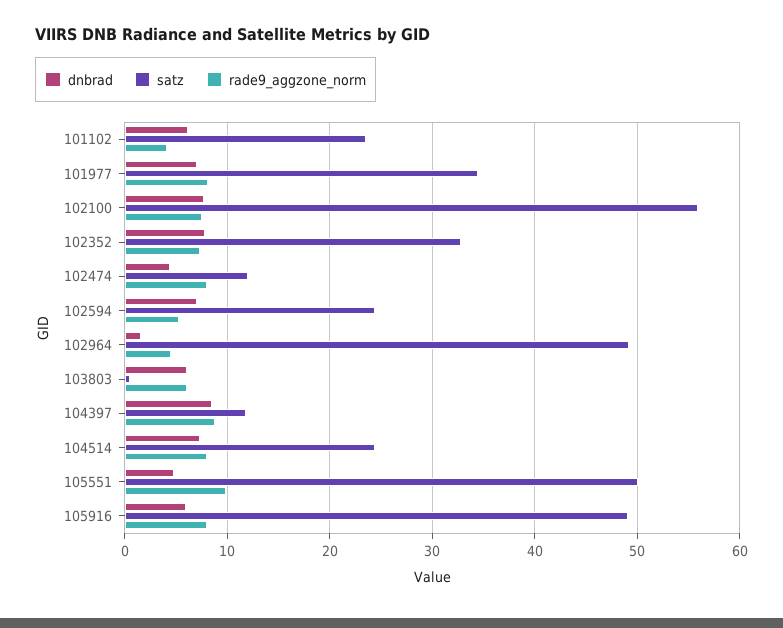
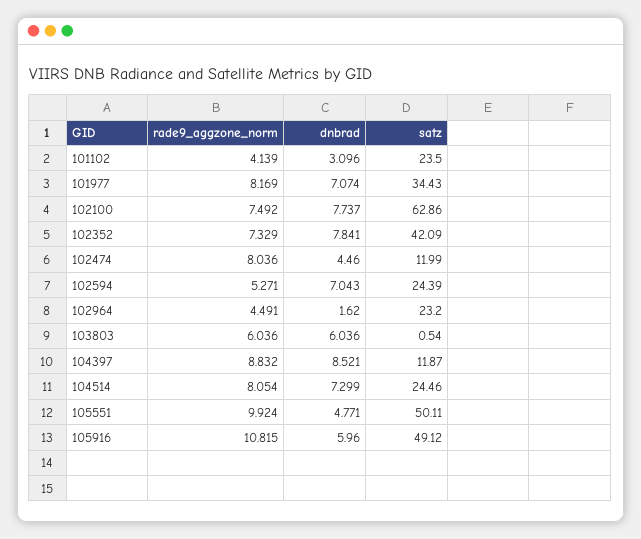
  {
    "dnbrad": {
-     "101102": 6,
+     "101102": 3.096,
      "101977": 7.074,
      "102100": 7.737,
      "102352": 7.841,
      "102474": 4.46,
      "102594": 7.043,
      "102964": 1.62,
      "103803": 6.036,
      "104397": 8.521,
      "104514": 7.299,
      "105551": 4.771,
      "105916": 5.96
    },
    "satz": {
      "101102": 23.5,
      "101977": 34.43,
-     "102100": 56,
+     "102100": 62.86,
-     "102352": 33,
+     "102352": 42.09,
      "102474": 11.99,
      "102594": 24.39,
-     "102964": 49,
+     "102964": 23.2,
      "103803": 0.54,
      "104397": 11.87,
      "104514": 24.46,
      "105551": 50.11,
      "105916": 49.12
    },
    "rade9_aggzone_norm": {
      "101102": 4.139,
      "101977": 8.169,
      "102100": 7.492,
      "102352": 7.329,
      "102474": 8.036,
      "102594": 5.271,
      "102964": 4.491,
      "103803": 6.036,
      "104397": 8.832,
      "104514": 8.054,
      "105551": 9.924,
-     "105916": 8
+     "105916": 10.815
    }
  }

